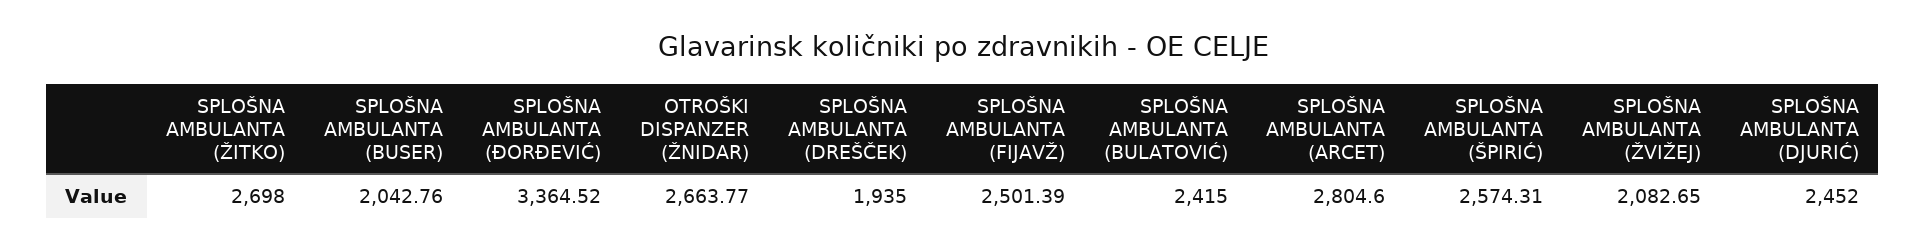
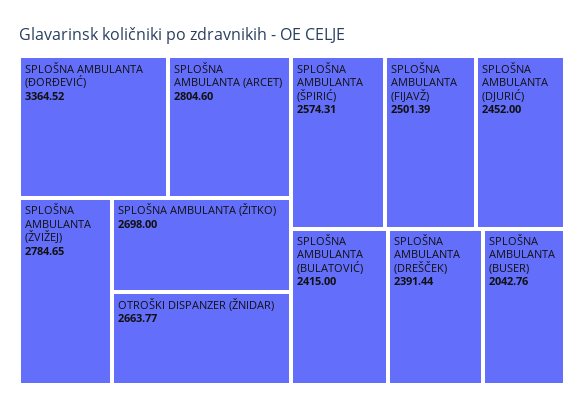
  {
    "SPLOŠNA AMBULANTA (ŽITKO)": 2698,
    "SPLOŠNA AMBULANTA (BUSER)": 2042.76,
    "SPLOŠNA AMBULANTA (ĐORĐEVIĆ)": 3364.52,
    "OTROŠKI DISPANZER (ŽNIDAR)": 2663.77,
-   "SPLOŠNA AMBULANTA (DREŠČEK)": 1935,
+   "SPLOŠNA AMBULANTA (DREŠČEK)": 2391.44,
    "SPLOŠNA AMBULANTA (FIJAVŽ)": 2501.39,
    "SPLOŠNA AMBULANTA (BULATOVIĆ)": 2415,
    "SPLOŠNA AMBULANTA (ARCET)": 2804.6,
    "SPLOŠNA AMBULANTA (ŠPIRIĆ)": 2574.31,
-   "SPLOŠNA AMBULANTA (ŽVIŽEJ)": 2082.65,
+   "SPLOŠNA AMBULANTA (ŽVIŽEJ)": 2784.65,
    "SPLOŠNA AMBULANTA (DJURIĆ)": 2452
  }

